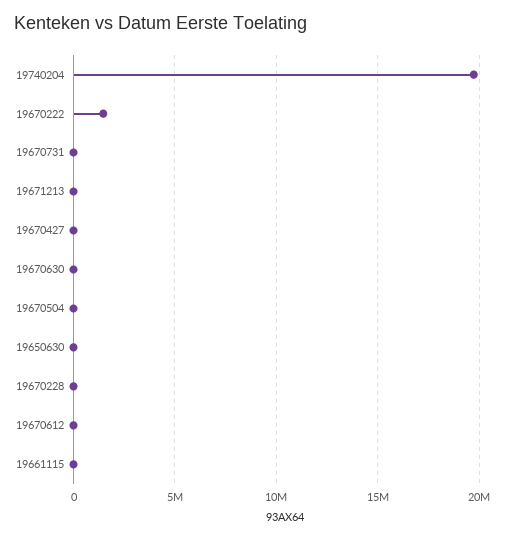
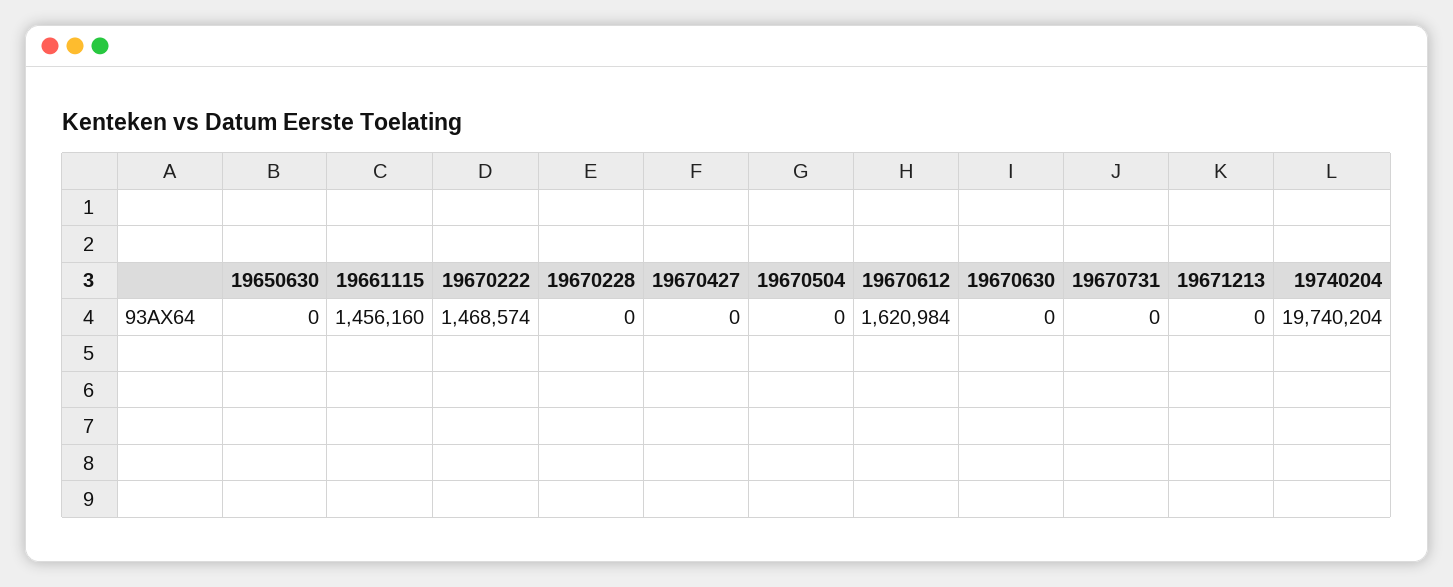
  {
    "19740204": 19740204,
    "19670222": 1468574,
    "19670731": 0,
    "19671213": 0,
    "19670427": 0,
    "19670630": 0,
    "19670504": 0,
    "19650630": 0,
    "19670228": 0,
-   "19670612": 0,
+   "19670612": 1620984,
-   "19661115": 0
+   "19661115": 1456160
  }

